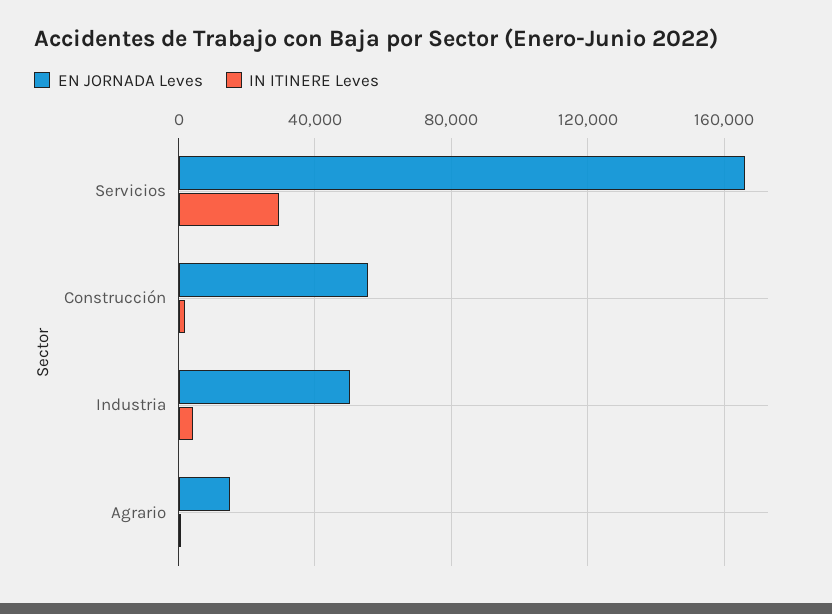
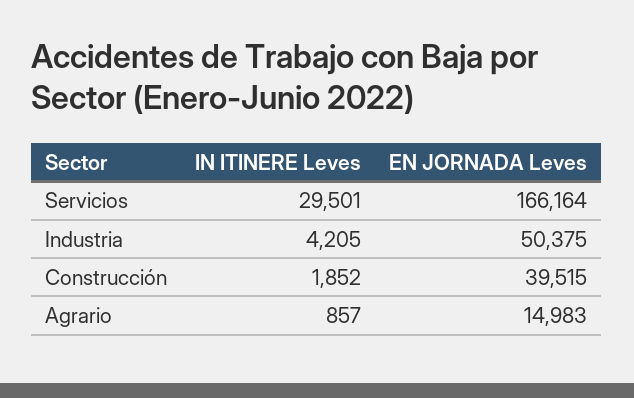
  {
    "EN JORNADA Leves": {
      "Servicios": 166164,
-     "Construcción": 55000,
+     "Construcción": 39515,
      "Industria": 50375,
      "Agrario": 14983
    },
    "IN ITINERE Leves": {
      "Servicios": 29501,
      "Construcción": 1852,
      "Industria": 4205,
      "Agrario": 857
    }
  }

